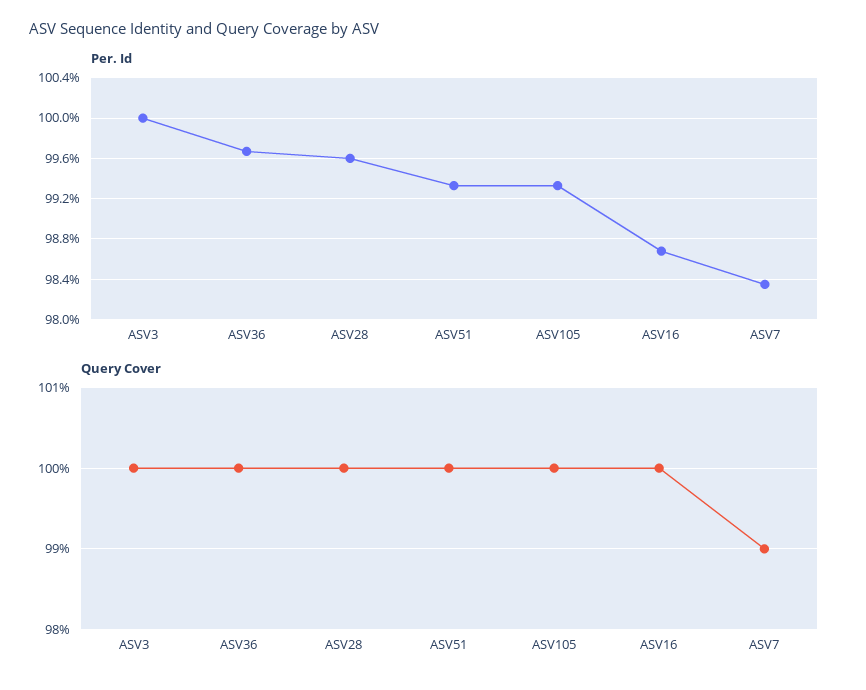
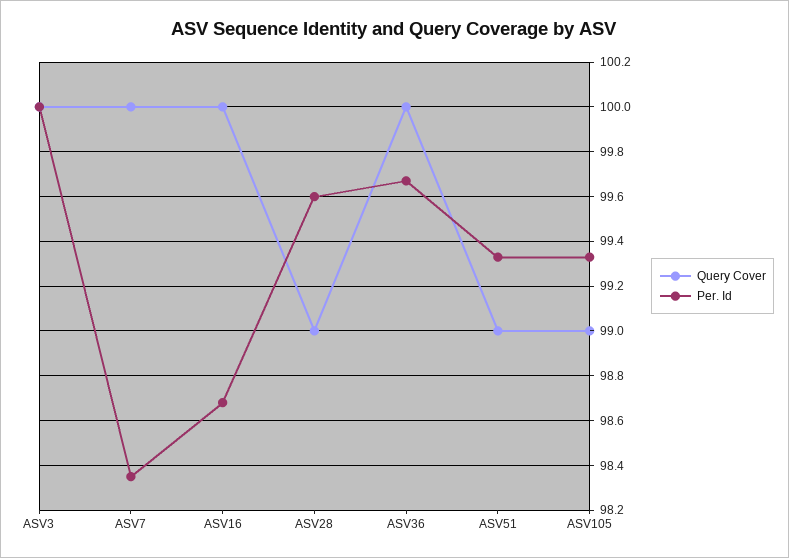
  {
    "Per. Id": {
      "ASV3": 100,
      "ASV36": 99.65,
      "ASV28": 99.6,
      "ASV51": 99.35,
      "ASV105": 99.35,
      "ASV16": 98.7,
      "ASV7": 98.35
    },
    "Query Cover": {
      "ASV3": 100,
      "ASV36": 100,
-     "ASV28": 100,
+     "ASV28": 99,
-     "ASV51": 100,
+     "ASV51": 99,
-     "ASV105": 100,
+     "ASV105": 99,
      "ASV16": 100,
-     "ASV7": 99
+     "ASV7": 100
    }
  }

